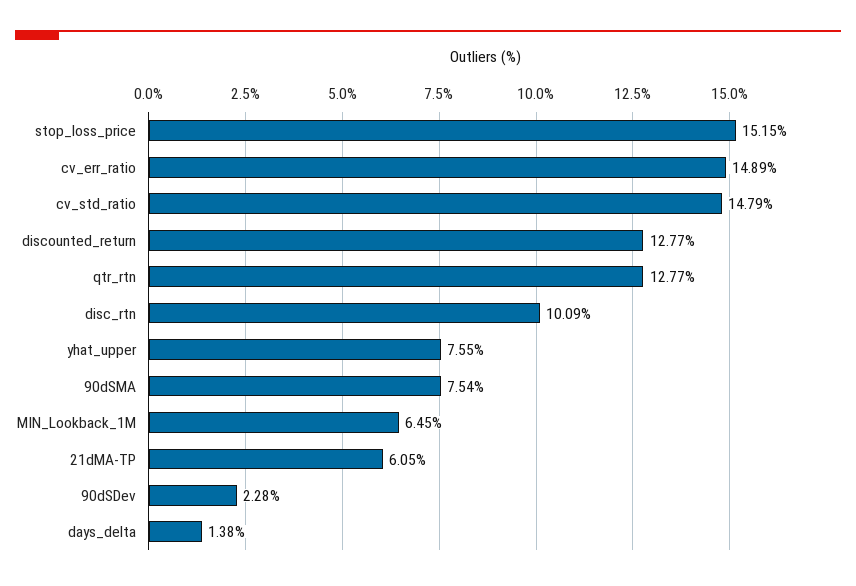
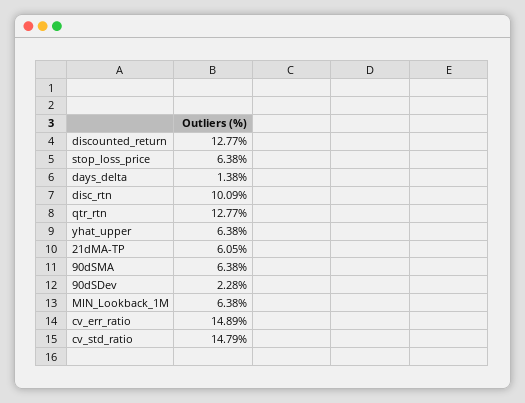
  {
-   "stop_loss_price": 15.15,
+   "stop_loss_price": 6.38,
    "cv_err_ratio": 14.89,
    "cv_std_ratio": 14.79,
    "discounted_return": 12.77,
    "qtr_rtn": 12.77,
    "disc_rtn": 10.09,
-   "yhat_upper": 7.55,
+   "yhat_upper": 6.38,
-   "90dSMA": 7.54,
+   "90dSMA": 6.38,
-   "MIN_Lookback_1M": 6.45,
+   "MIN_Lookback_1M": 6.38,
    "21dMA-TP": 6.05,
    "90dSDev": 2.28,
    "days_delta": 1.38
  }

